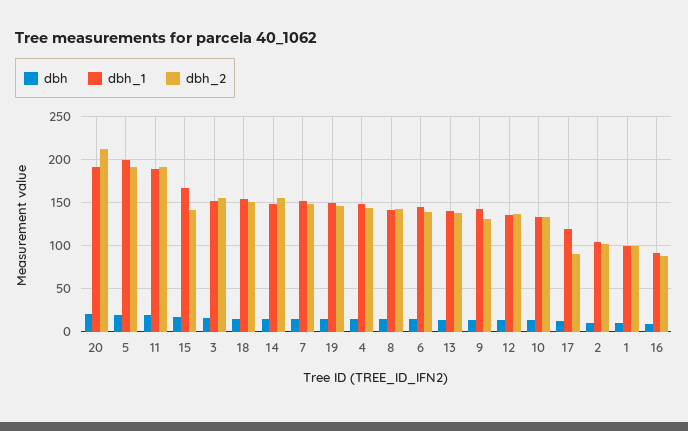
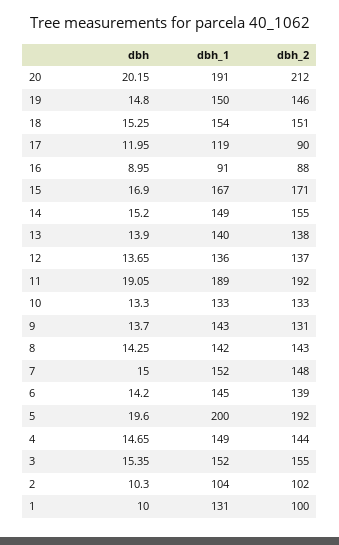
  {
    "dbh": {
      "20": 20.15,
      "5": 19.6,
      "11": 19.05,
      "15": 16.9,
      "3": 15.35,
      "18": 15.25,
      "14": 15.2,
      "7": 15,
      "19": 14.8,
      "4": 14.65,
      "8": 14.25,
      "6": 14.2,
      "13": 13.9,
      "9": 13.7,
      "12": 13.65,
      "10": 13.3,
      "17": 11.95,
      "2": 10.3,
      "1": 10,
      "16": 8.95
    },
    "dbh_1": {
      "20": 191,
      "5": 200,
      "11": 189,
      "15": 167,
      "3": 152,
      "18": 154,
      "14": 149,
      "7": 152,
      "19": 150,
      "4": 149,
      "8": 142,
      "6": 145,
      "13": 140,
      "9": 143,
      "12": 136,
      "10": 133,
      "17": 119,
      "2": 104,
-     "1": 100,
+     "1": 131,
      "16": 91
    },
    "dbh_2": {
      "20": 212,
      "5": 192,
      "11": 192,
-     "15": 140,
+     "15": 171,
      "3": 155,
      "18": 151,
      "14": 155,
      "7": 148,
      "19": 146,
      "4": 144,
      "8": 143,
      "6": 139,
      "13": 138,
      "9": 131,
      "12": 137,
      "10": 133,
      "17": 90,
      "2": 102,
      "1": 100,
      "16": 88
    }
  }

